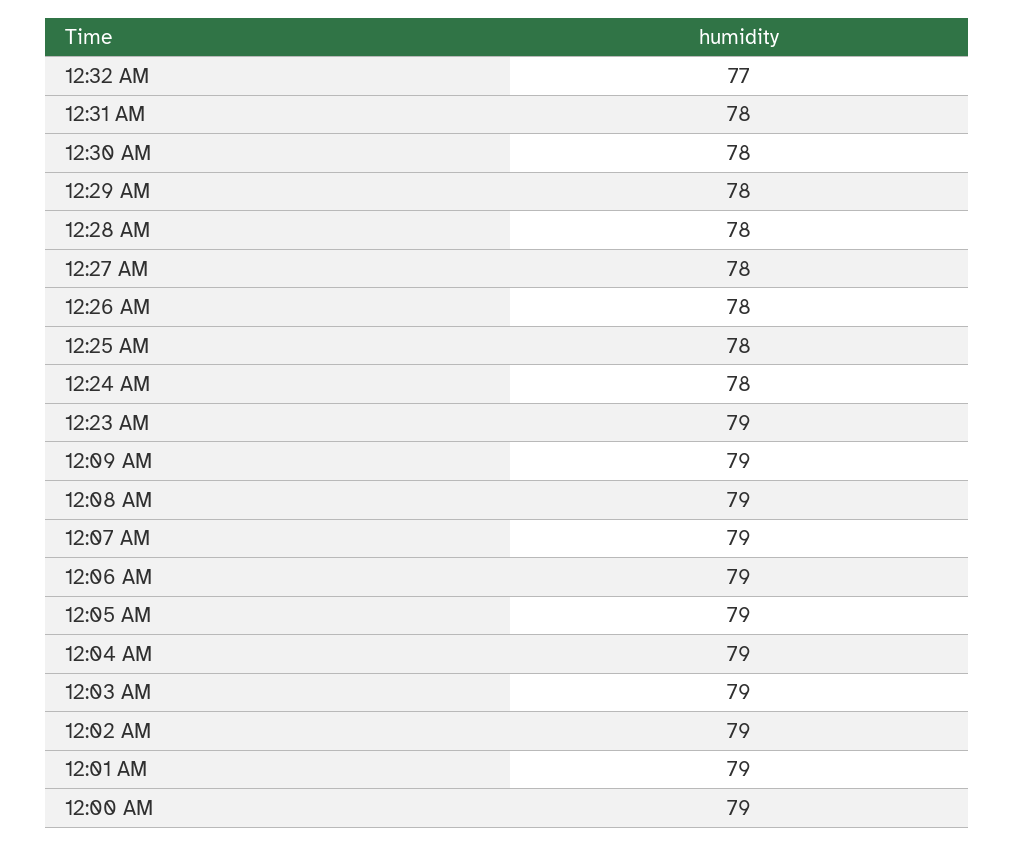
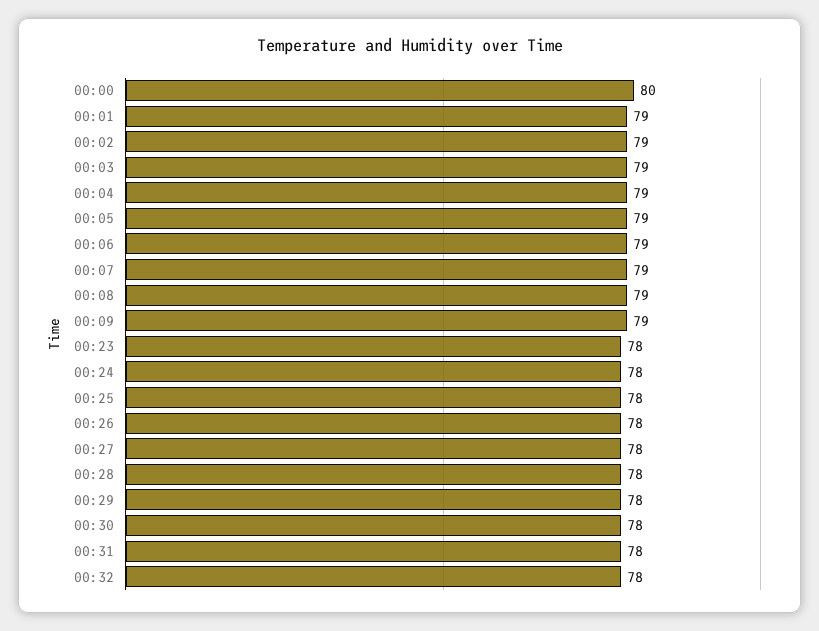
  {
-   "12:32 AM": 77,
+   "12:32 AM": 78,
    "12:31 AM": 78,
    "12:30 AM": 78,
    "12:29 AM": 78,
    "12:28 AM": 78,
    "12:27 AM": 78,
    "12:26 AM": 78,
    "12:25 AM": 78,
    "12:24 AM": 78,
-   "12:23 AM": 79,
+   "12:23 AM": 78,
    "12:09 AM": 79,
    "12:08 AM": 79,
    "12:07 AM": 79,
    "12:06 AM": 79,
    "12:05 AM": 79,
    "12:04 AM": 79,
    "12:03 AM": 79,
    "12:02 AM": 79,
    "12:01 AM": 79,
-   "12:00 AM": 79
+   "12:00 AM": 80
  }

